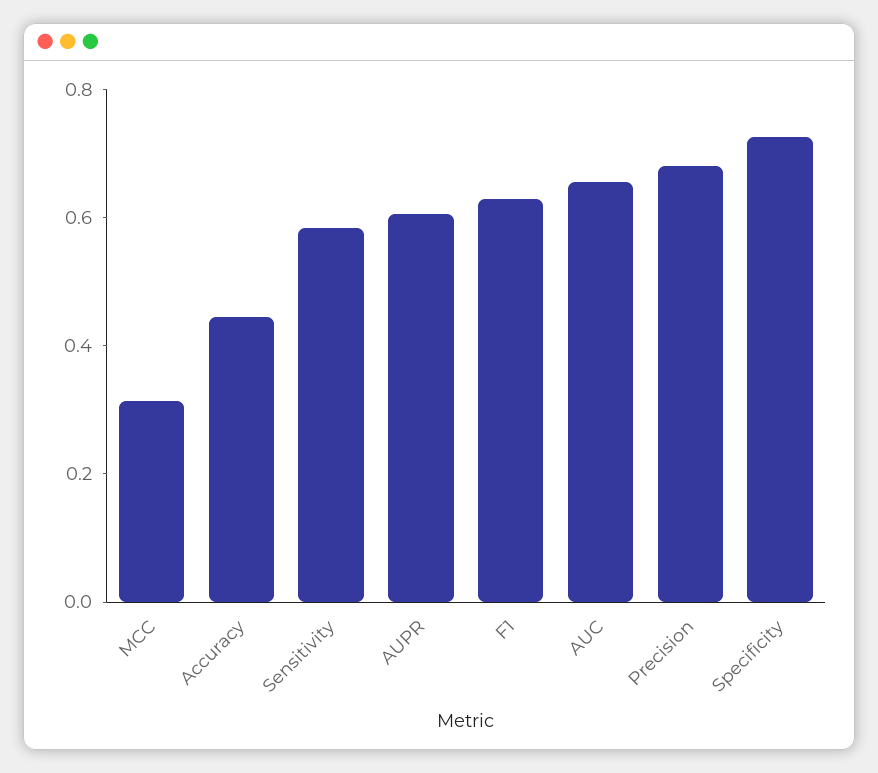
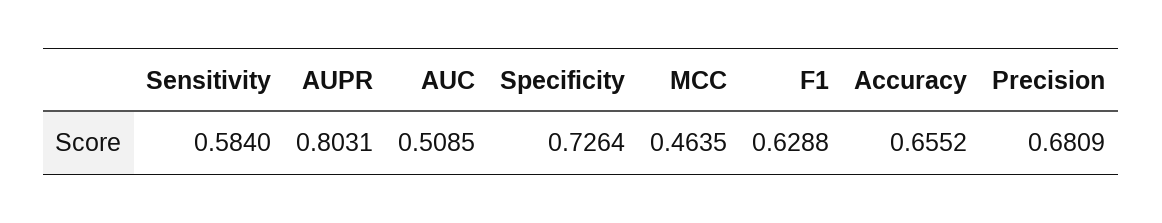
  {
-   "MCC": 0.3,
+   "MCC": 0.4635,
-   "Accuracy": 0.45,
+   "Accuracy": 0.6552,
    "Sensitivity": 0.584,
-   "AUPR": 0.6,
+   "AUPR": 0.8031,
    "F1": 0.6288,
-   "AUC": 0.65,
+   "AUC": 0.5085,
    "Precision": 0.6809,
    "Specificity": 0.7264
  }

